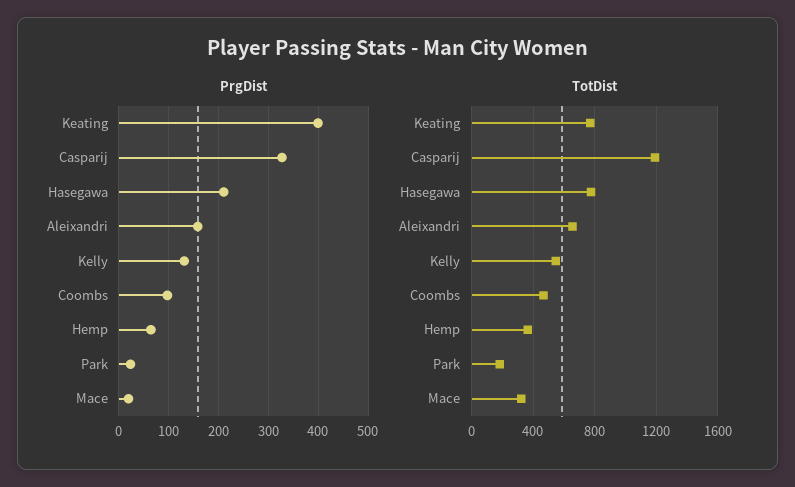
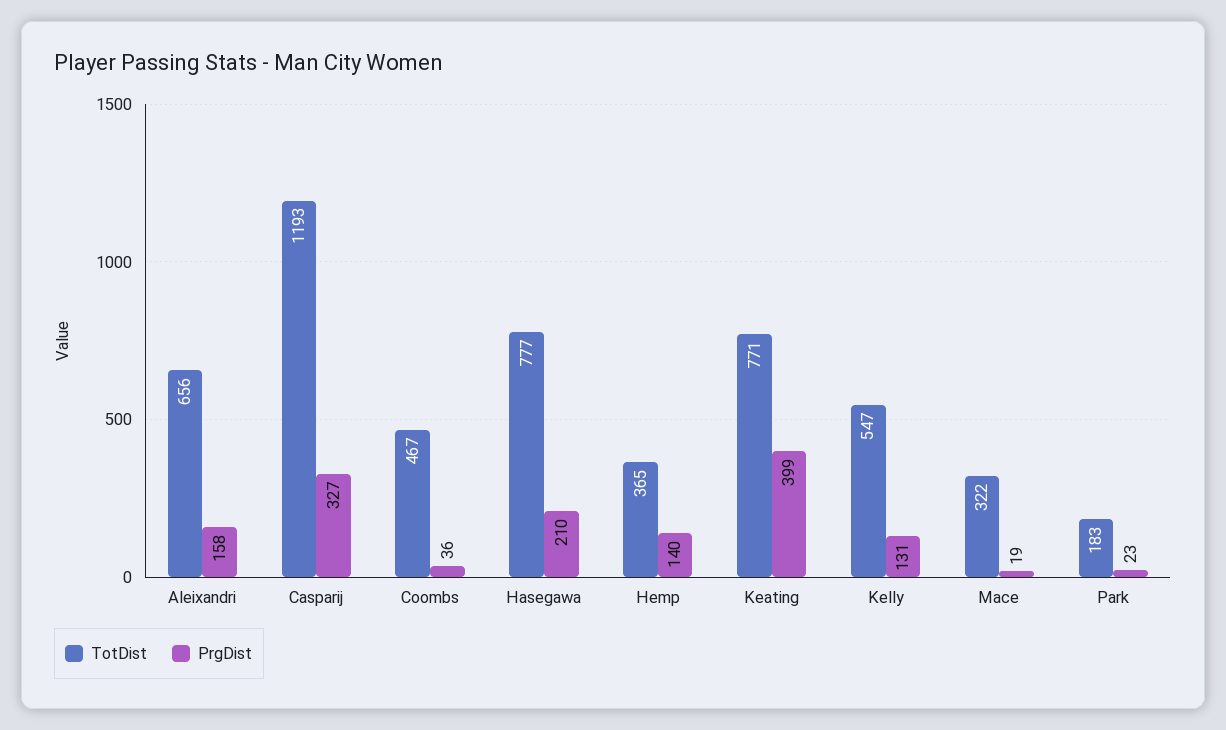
  {
    "PrgDist": {
      "Keating": 399,
      "Casparij": 327,
      "Hasegawa": 210,
      "Aleixandri": 158,
      "Kelly": 131,
-     "Coombs": 100,
+     "Coombs": 36,
-     "Hemp": 60,
+     "Hemp": 140,
      "Park": 23,
      "Mace": 19
    },
    "TotDist": {
      "Keating": 771,
      "Casparij": 1193,
      "Hasegawa": 777,
      "Aleixandri": 656,
      "Kelly": 547,
      "Coombs": 467,
      "Hemp": 365,
      "Park": 183,
      "Mace": 322
    }
  }

